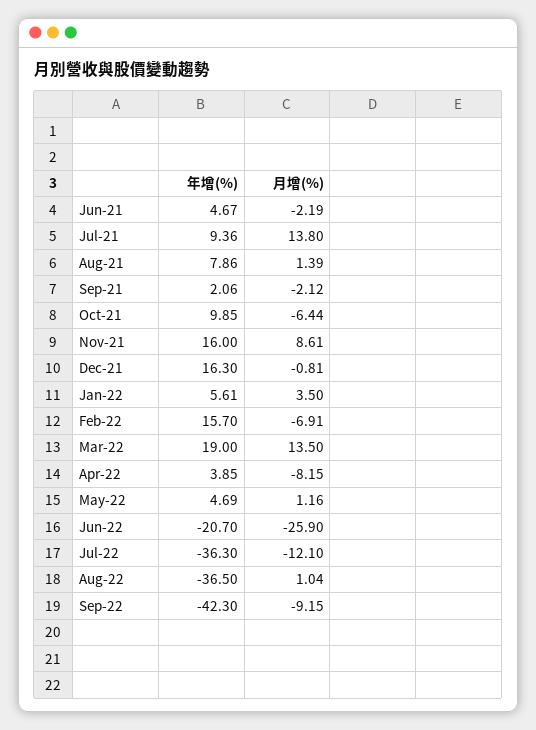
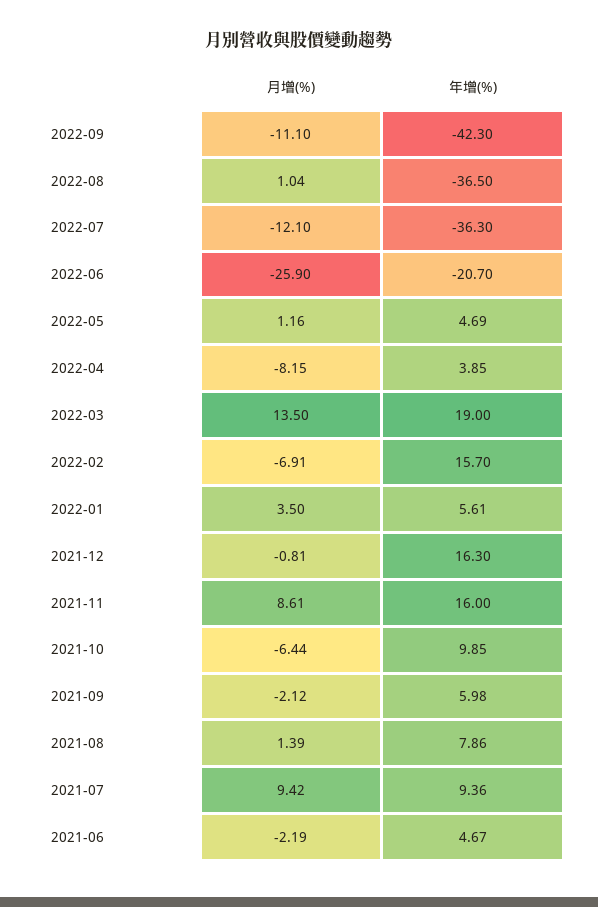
  {
    "年增(%)": {
      "Jun-21": 4.67,
      "Jul-21": 9.36,
      "Aug-21": 7.86,
-     "Sep-21": 2.06,
+     "Sep-21": 5.98,
      "Oct-21": 9.85,
      "Nov-21": 16,
      "Dec-21": 16.3,
      "Jan-22": 5.61,
      "Feb-22": 15.7,
      "Mar-22": 19,
      "Apr-22": 3.85,
      "May-22": 4.69,
      "Jun-22": -20.7,
      "Jul-22": -36.3,
      "Aug-22": -36.5,
      "Sep-22": -42.3
    },
    "月增(%)": {
      "Jun-21": -2.19,
-     "Jul-21": 13.8,
+     "Jul-21": 9.42,
      "Aug-21": 1.39,
      "Sep-21": -2.12,
      "Oct-21": -6.44,
      "Nov-21": 8.61,
      "Dec-21": -0.81,
      "Jan-22": 3.5,
      "Feb-22": -6.91,
      "Mar-22": 13.5,
      "Apr-22": -8.15,
      "May-22": 1.16,
      "Jun-22": -25.9,
      "Jul-22": -12.1,
      "Aug-22": 1.04,
-     "Sep-22": -9.15
+     "Sep-22": -11.1
    }
  }

